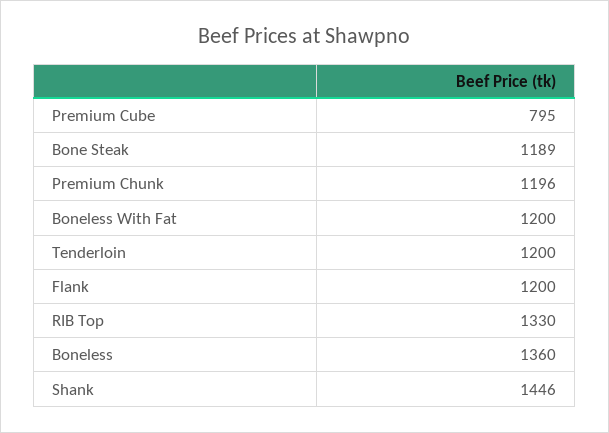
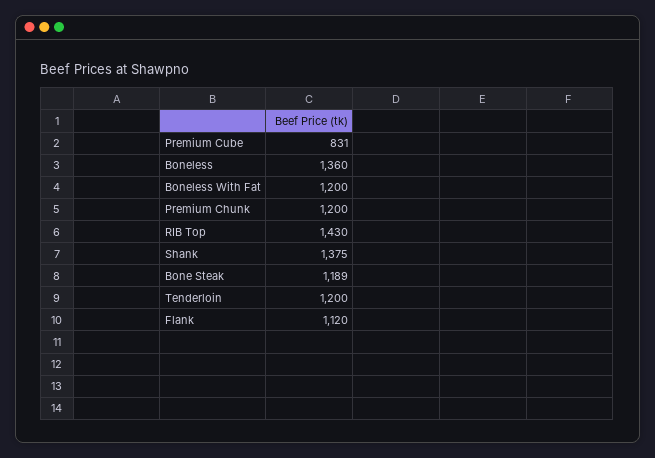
  {
-   "Premium Cube": 795,
+   "Premium Cube": 831,
    "Bone Steak": 1189,
-   "Premium Chunk": 1196,
+   "Premium Chunk": 1200,
    "Boneless With Fat": 1200,
    "Tenderloin": 1200,
-   "Flank": 1200,
+   "Flank": 1120,
-   "RIB Top": 1330,
+   "RIB Top": 1430,
    "Boneless": 1360,
-   "Shank": 1446
+   "Shank": 1375
  }

